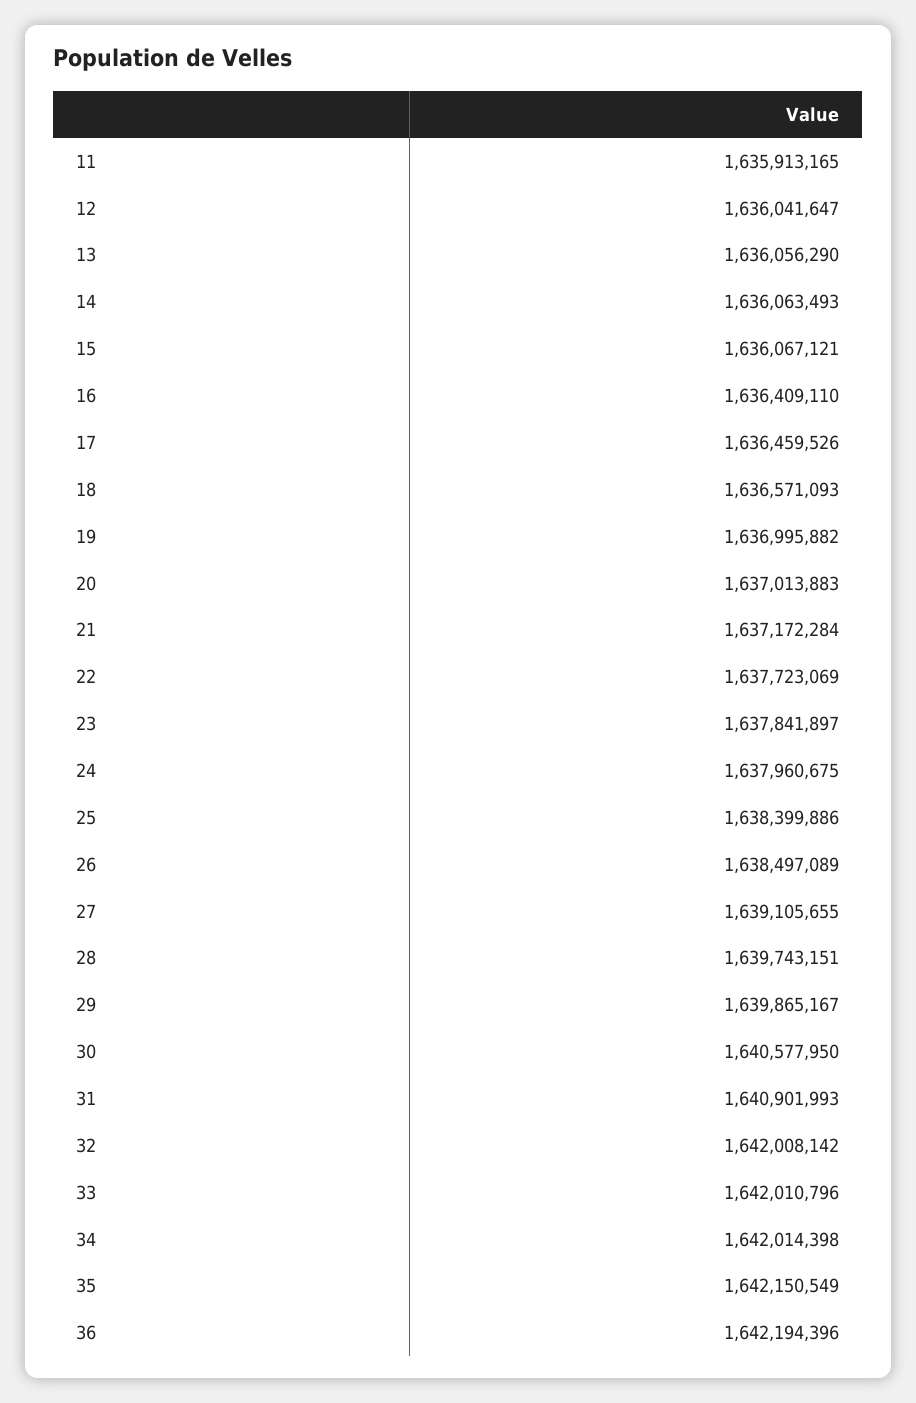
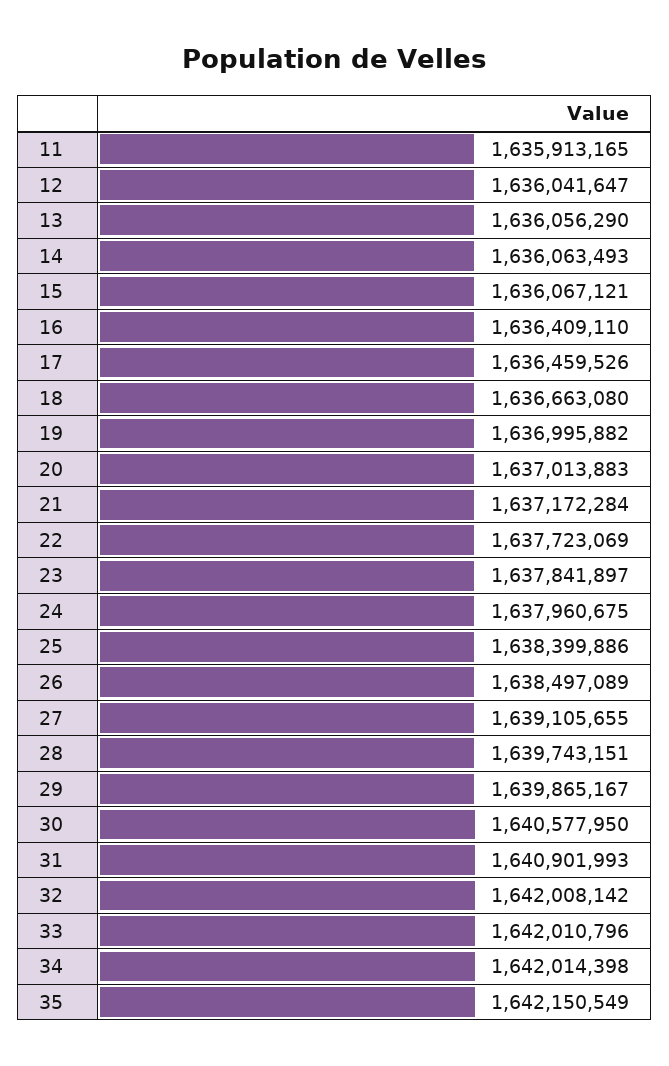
  {
    "11": 1635913165,
    "12": 1636041647,
    "13": 1636056290,
    "14": 1636063493,
    "15": 1636067121,
    "16": 1636409110,
    "17": 1636459526,
-   "18": 1636571093,
+   "18": 1636663080,
    "19": 1636995882,
    "20": 1637013883,
    "21": 1637172284,
    "22": 1637723069,
    "23": 1637841897,
    "24": 1637960675,
    "25": 1638399886,
    "26": 1638497089,
    "27": 1639105655,
    "28": 1639743151,
    "29": 1639865167,
    "30": 1640577950,
    "31": 1640901993,
    "32": 1642008142,
    "33": 1642010796,
    "34": 1642014398,
-   "35": 1642150549,
+   "35": 1642150549
-   "36": 1642194396
  }

